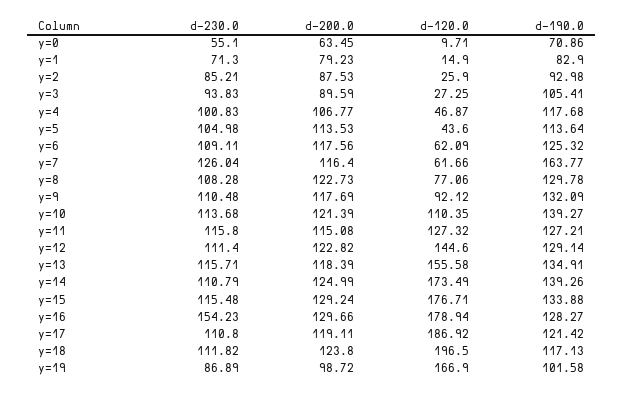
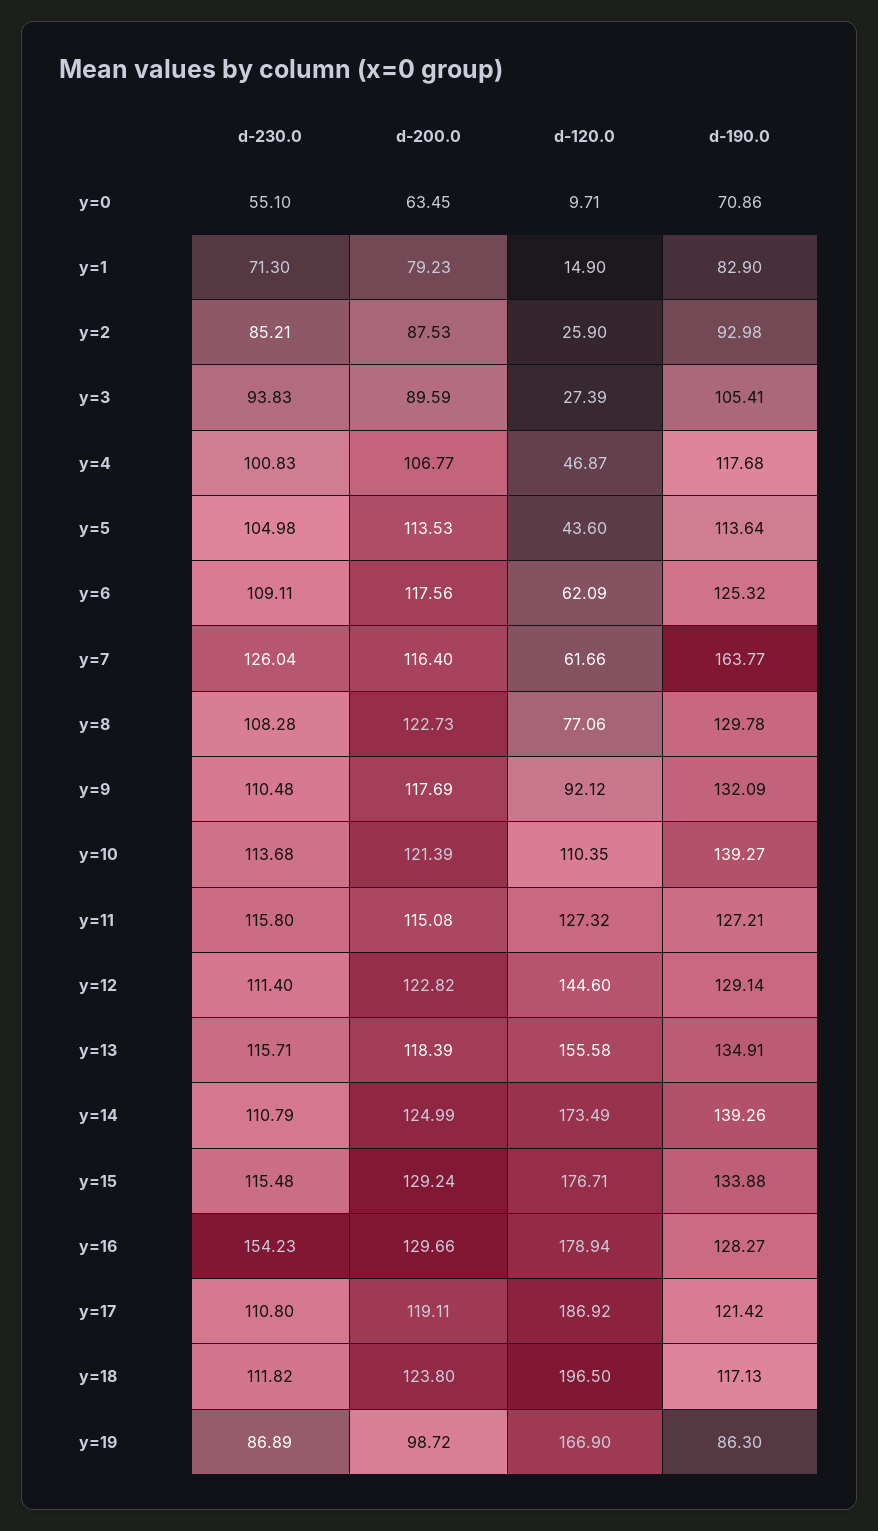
  {
    "d-230.0": {
      "y=0": 55.1,
      "y=1": 71.3,
      "y=2": 85.21,
      "y=3": 93.83,
      "y=4": 100.83,
      "y=5": 104.98,
      "y=6": 109.11,
      "y=7": 126.04,
      "y=8": 108.28,
      "y=9": 110.48,
      "y=10": 113.68,
      "y=11": 115.8,
      "y=12": 111.4,
      "y=13": 115.71,
      "y=14": 110.79,
      "y=15": 115.48,
      "y=16": 154.23,
      "y=17": 110.8,
      "y=18": 111.82,
      "y=19": 86.89
    },
    "d-200.0": {
      "y=0": 63.45,
      "y=1": 79.23,
      "y=2": 87.53,
      "y=3": 89.59,
      "y=4": 106.77,
      "y=5": 113.53,
      "y=6": 117.56,
      "y=7": 116.4,
      "y=8": 122.73,
      "y=9": 117.69,
      "y=10": 121.39,
      "y=11": 115.08,
      "y=12": 122.82,
      "y=13": 118.39,
      "y=14": 124.99,
      "y=15": 129.24,
      "y=16": 129.66,
      "y=17": 119.11,
      "y=18": 123.8,
      "y=19": 98.72
    },
    "d-120.0": {
      "y=0": 9.71,
      "y=1": 14.9,
      "y=2": 25.9,
-     "y=3": 27.25,
+     "y=3": 27.39,
      "y=4": 46.87,
      "y=5": 43.6,
      "y=6": 62.09,
      "y=7": 61.66,
      "y=8": 77.06,
      "y=9": 92.12,
      "y=10": 110.35,
      "y=11": 127.32,
      "y=12": 144.6,
      "y=13": 155.58,
      "y=14": 173.49,
      "y=15": 176.71,
      "y=16": 178.94,
      "y=17": 186.92,
      "y=18": 196.5,
      "y=19": 166.9
    },
    "d-190.0": {
      "y=0": 70.86,
      "y=1": 82.9,
      "y=2": 92.98,
      "y=3": 105.41,
      "y=4": 117.68,
      "y=5": 113.64,
      "y=6": 125.32,
      "y=7": 163.77,
      "y=8": 129.78,
      "y=9": 132.09,
      "y=10": 139.27,
      "y=11": 127.21,
      "y=12": 129.14,
      "y=13": 134.91,
      "y=14": 139.26,
      "y=15": 133.88,
      "y=16": 128.27,
      "y=17": 121.42,
      "y=18": 117.13,
-     "y=19": 101.58
+     "y=19": 86.3
    }
  }

